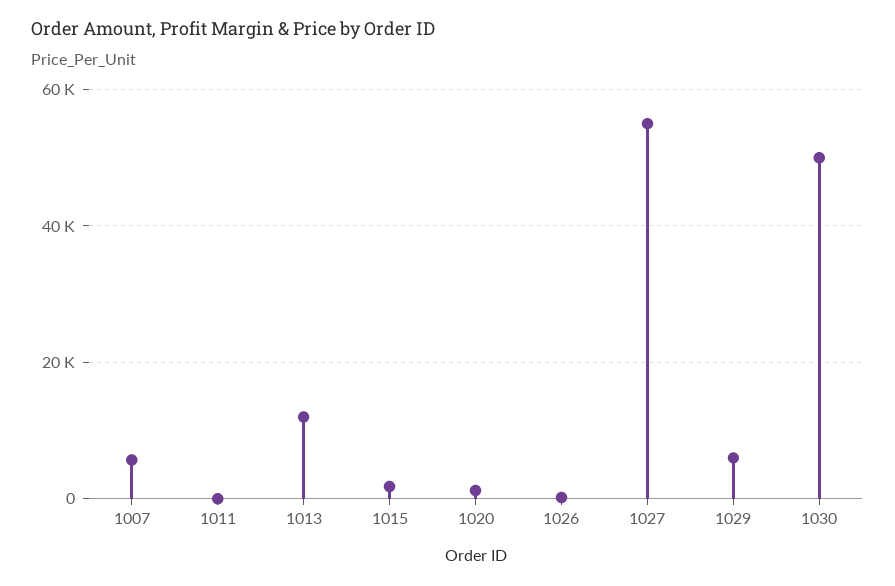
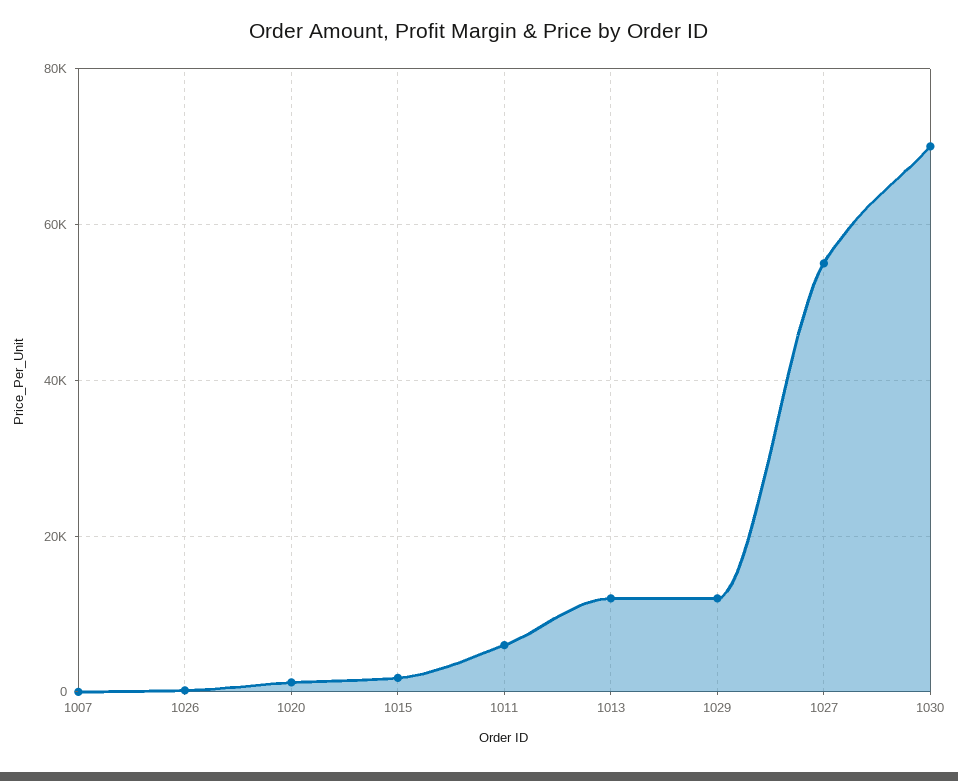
  {
-   "1007": 6000,
+   "1007": 0,
-   "1011": 0,
+   "1011": 6000,
    "1013": 12000,
    "1015": 2000,
    "1020": 2000,
    "1026": 0,
    "1027": 56000,
-   "1029": 6000,
+   "1029": 12000,
-   "1030": 50000
+   "1030": 70000
  }

